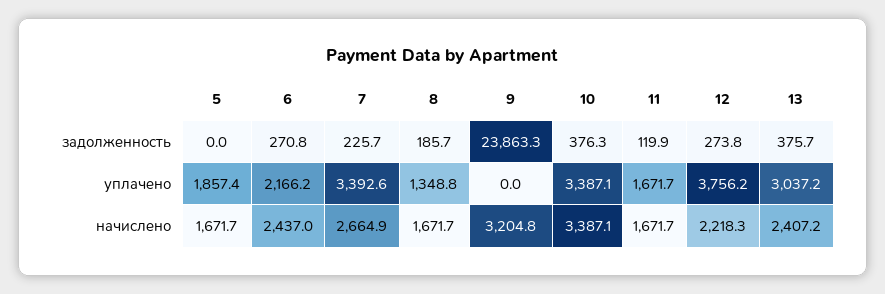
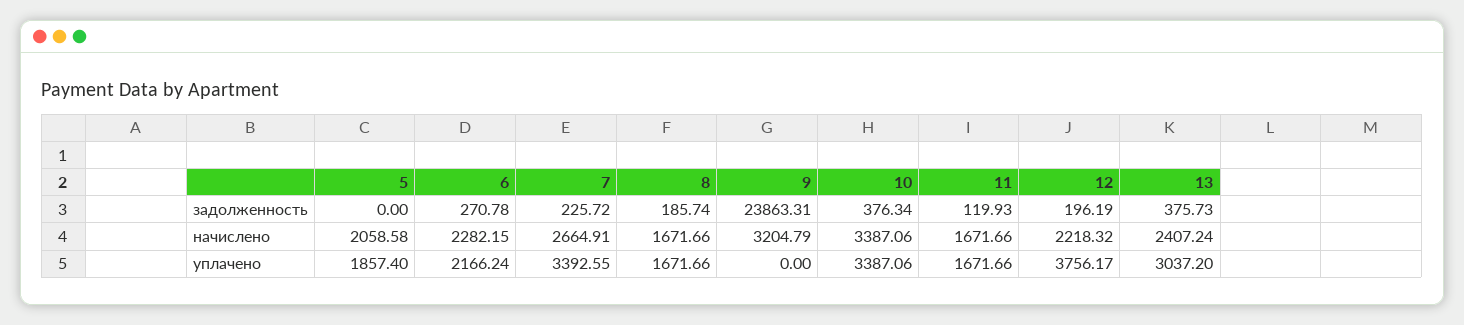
  {
    "5": {
      "задолженность": 0,
      "уплачено": 1857.4,
-     "начислено": 1671.7
+     "начислено": 2058.58
    },
    "6": {
      "задолженность": 270.78,
      "уплачено": 2166.24,
-     "начислено": 2437
+     "начислено": 2282.15
    },
    "7": {
      "задолженность": 225.72,
      "уплачено": 3392.55,
      "начислено": 2664.91
    },
    "8": {
      "задолженность": 185.74,
-     "уплачено": 1348.8,
+     "уплачено": 1671.66,
      "начислено": 1671.66
    },
    "9": {
      "задолженность": 23863.31,
      "уплачено": 0,
      "начислено": 3204.79
    },
    "10": {
      "задолженность": 376.34,
      "уплачено": 3387.06,
      "начислено": 3387.06
    },
    "11": {
      "задолженность": 119.93,
      "уплачено": 1671.66,
      "начислено": 1671.66
    },
    "12": {
-     "задолженность": 273.8,
+     "задолженность": 196.19,
      "уплачено": 3756.17,
      "начислено": 2218.32
    },
    "13": {
      "задолженность": 375.73,
      "уплачено": 3037.2,
      "начислено": 2407.24
    }
  }

